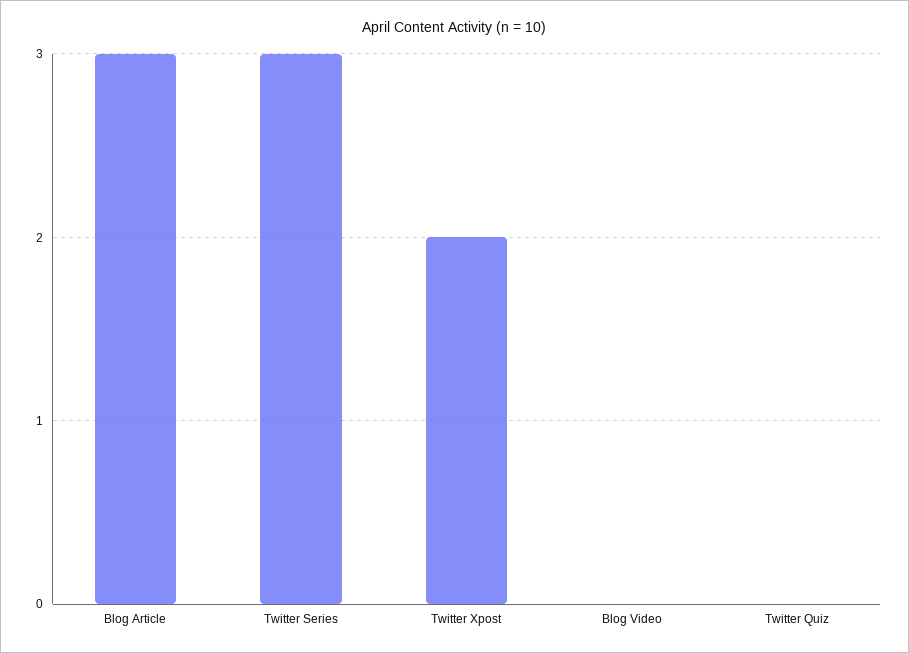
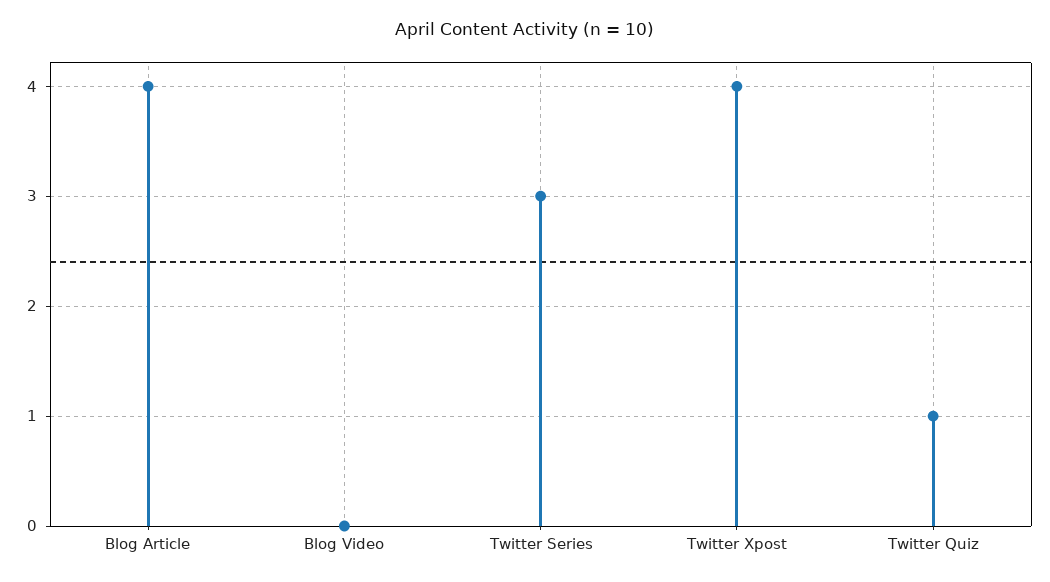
  {
-   "Blog Article": 3,
+   "Blog Article": 4,
    "Twitter Series": 3,
-   "Twitter Xpost": 2,
+   "Twitter Xpost": 4,
    "Blog Video": 0,
-   "Twitter Quiz": 0
+   "Twitter Quiz": 1
  }

